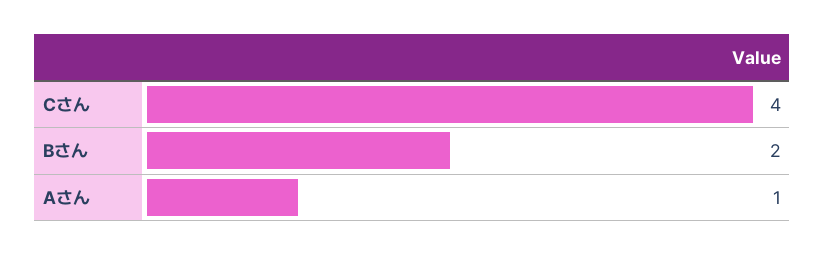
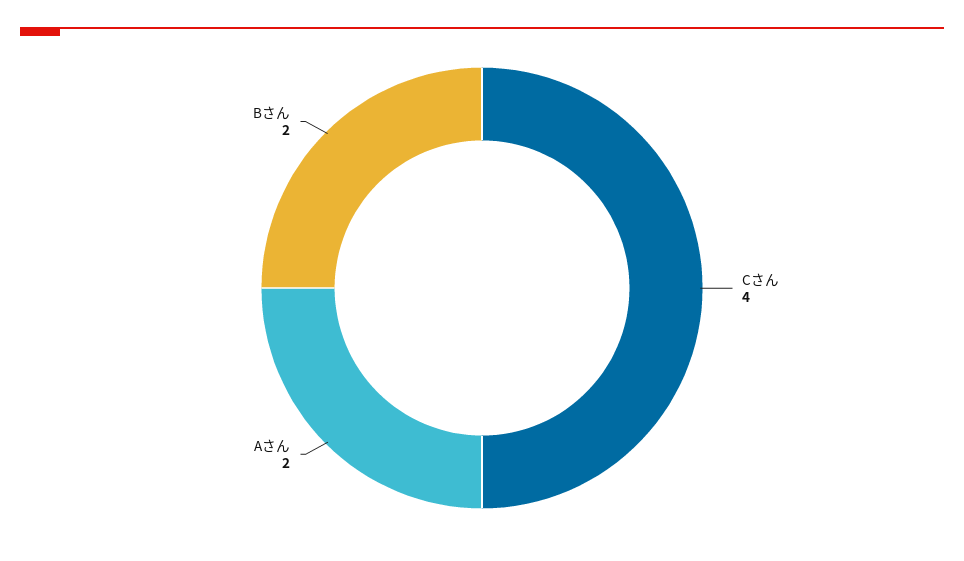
  {
    "Cさん": 4,
    "Bさん": 2,
-   "Aさん": 1
+   "Aさん": 2
  }

